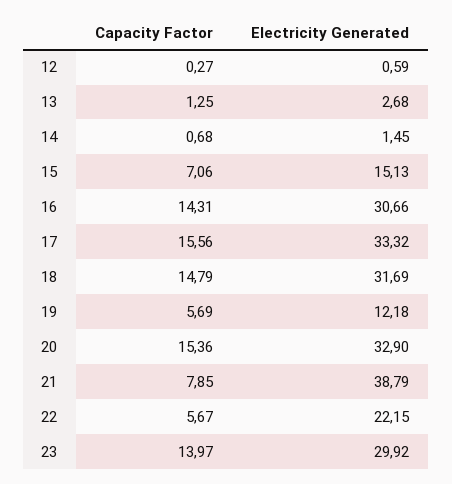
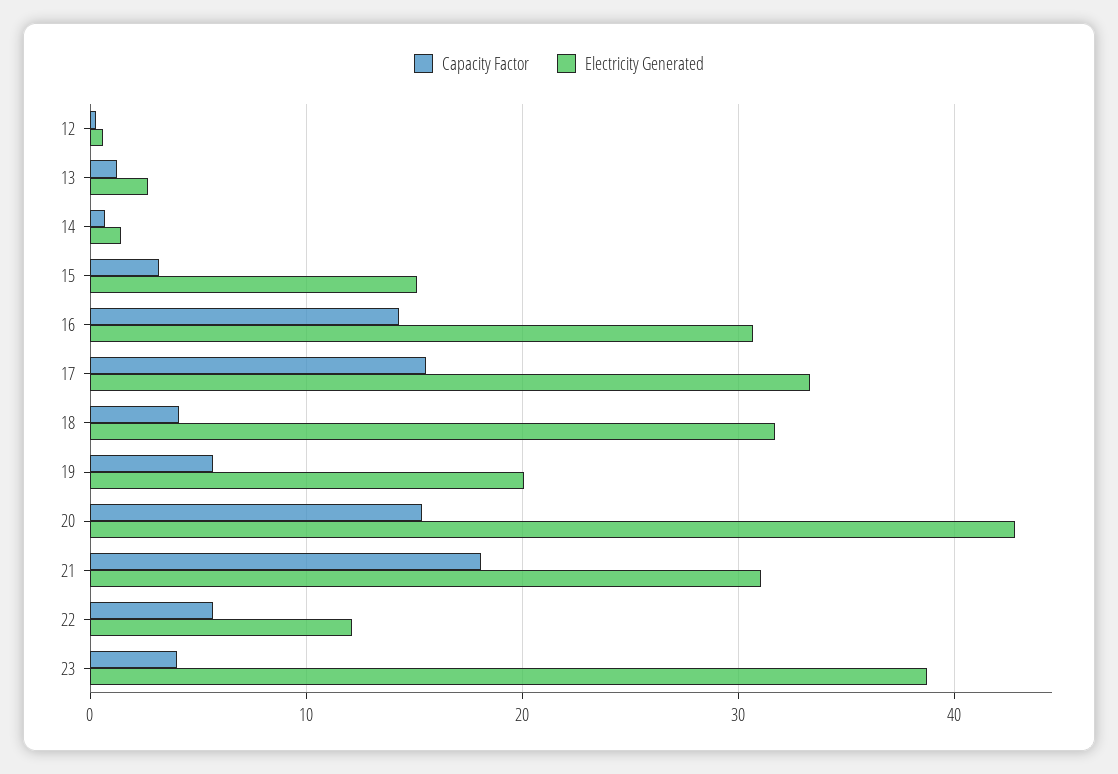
  {
    "Capacity Factor": {
      "12": 0.27,
      "13": 1.25,
      "14": 0.68,
-     "15": 7.06,
+     "15": 3,
      "16": 14.31,
      "17": 15.56,
-     "18": 14.79,
+     "18": 4,
      "19": 5.69,
      "20": 15.36,
-     "21": 7.85,
+     "21": 18,
      "22": 5.67,
-     "23": 13.97
+     "23": 4
    },
    "Electricity Generated": {
      "12": 0.59,
      "13": 2.68,
      "14": 1.45,
      "15": 15.13,
      "16": 30.66,
      "17": 33.32,
      "18": 31.69,
-     "19": 12.18,
+     "19": 20,
-     "20": 32.9,
+     "20": 43,
-     "21": 38.79,
+     "21": 31,
-     "22": 22.15,
+     "22": 12,
-     "23": 29.92
+     "23": 39
    }
  }

